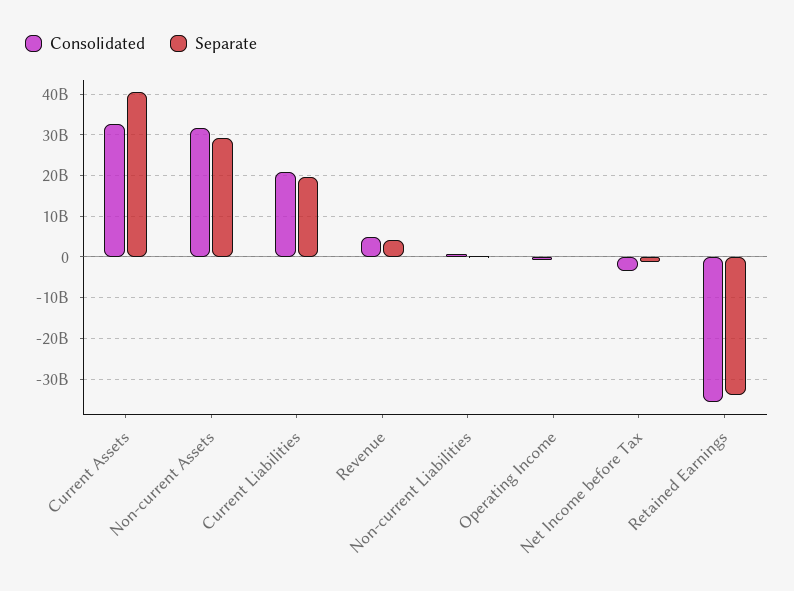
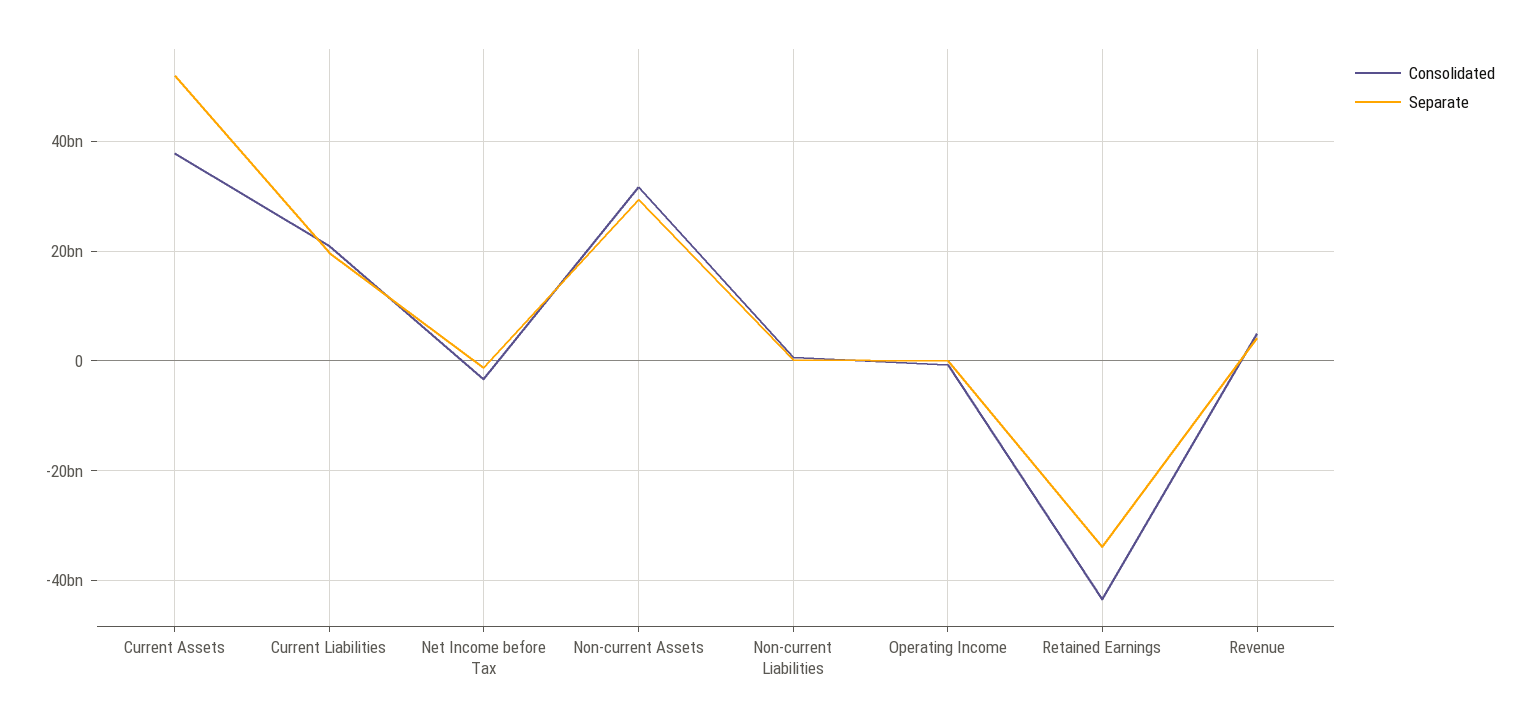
  {
    "Consolidated": {
-     "Current Assets": 32000000000,
+     "Current Assets": 38000000000,
      "Non-current Assets": 32000000000,
      "Current Liabilities": 20000000000,
      "Revenue": 4000000000,
      "Non-current Liabilities": 0,
      "Operating Income": 0,
      "Net Income before Tax": -4000000000,
-     "Retained Earnings": -36000000000
+     "Retained Earnings": -44000000000
    },
    "Separate": {
-     "Current Assets": 40000000000,
+     "Current Assets": 52000000000,
      "Non-current Assets": 30000000000,
      "Current Liabilities": 20000000000,
      "Revenue": 4000000000,
      "Non-current Liabilities": 0,
      "Operating Income": 0,
      "Net Income before Tax": -2000000000,
      "Retained Earnings": -34000000000
    }
  }

